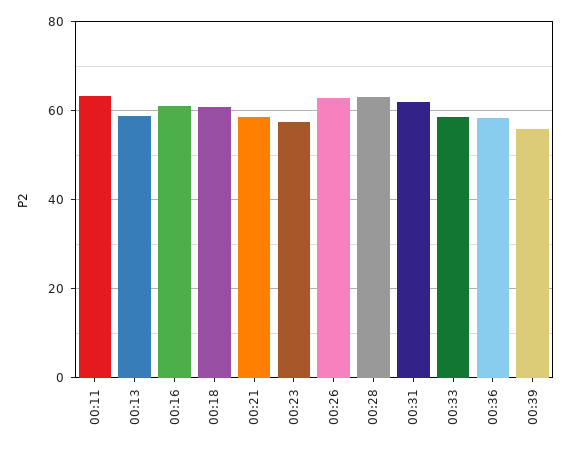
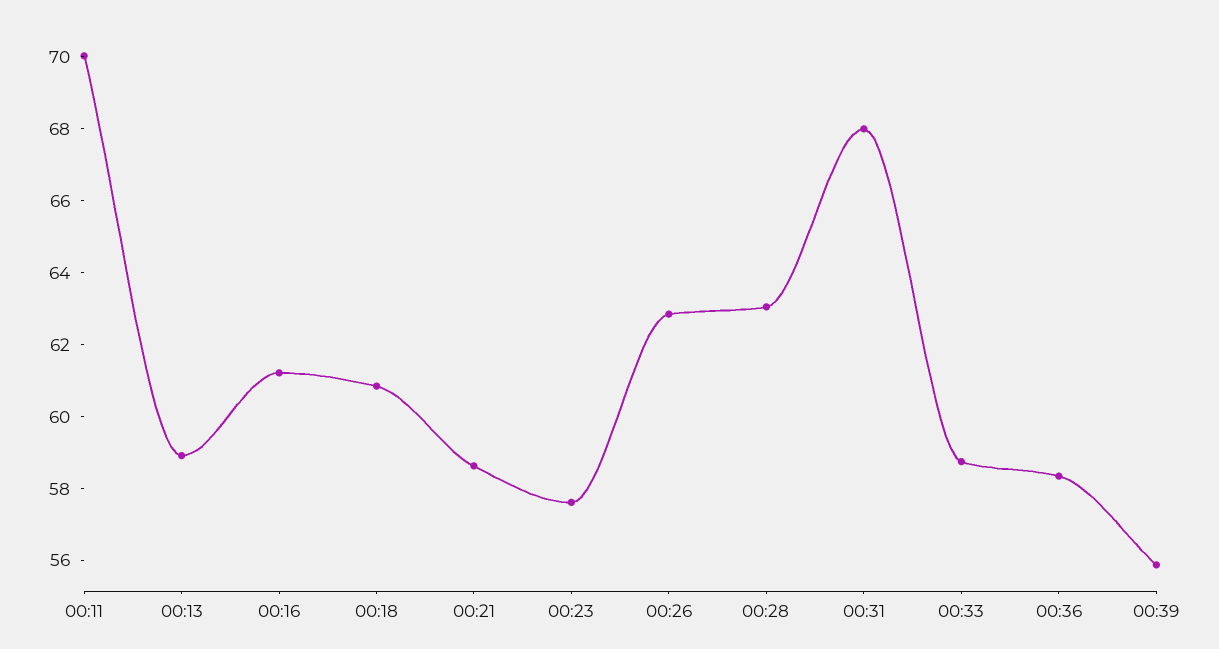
  {
-   "00:11": 64,
+   "00:11": 70,
    "00:13": 59,
    "00:16": 61,
    "00:18": 61,
    "00:21": 58.5,
    "00:23": 57.5,
    "00:26": 63,
    "00:28": 63,
-   "00:31": 62,
+   "00:31": 68,
    "00:33": 59,
    "00:36": 58.5,
    "00:39": 56
  }

